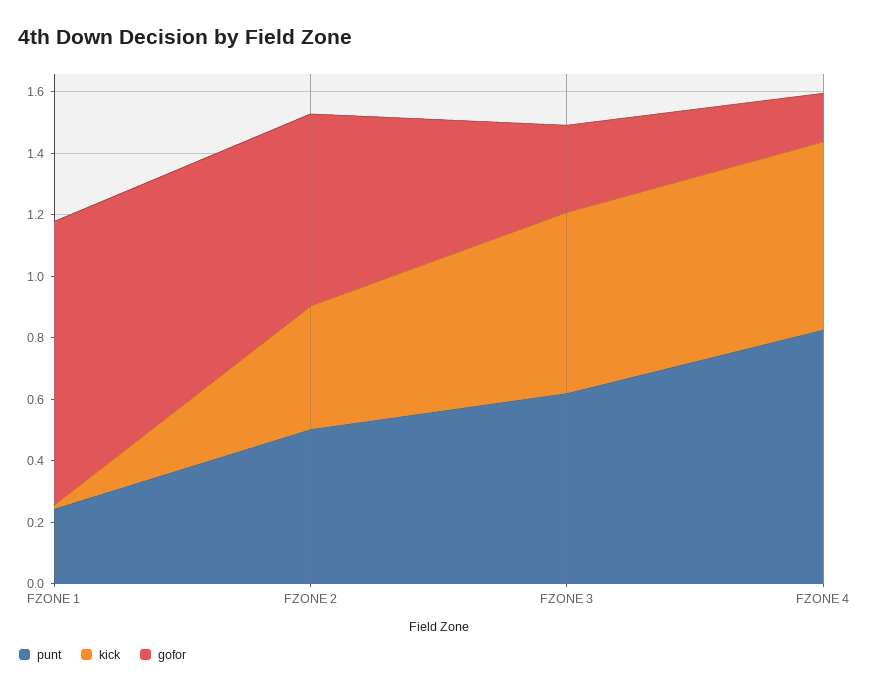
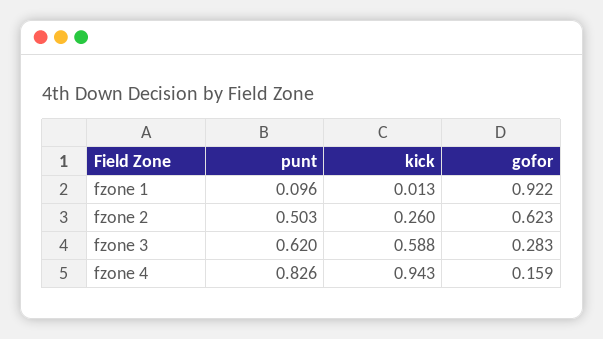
  {
    "punt": {
-     "FZONE 1": 0.25,
+     "FZONE 1": 0.096,
      "FZONE 2": 0.503,
      "FZONE 3": 0.62,
      "FZONE 4": 0.826
    },
    "kick": {
      "FZONE 1": 0.013,
-     "FZONE 2": 0.4,
+     "FZONE 2": 0.26,
      "FZONE 3": 0.588,
-     "FZONE 4": 0.6
+     "FZONE 4": 0.943
    },
    "gofor": {
      "FZONE 1": 0.922,
      "FZONE 2": 0.623,
      "FZONE 3": 0.283,
      "FZONE 4": 0.159
    }
  }

